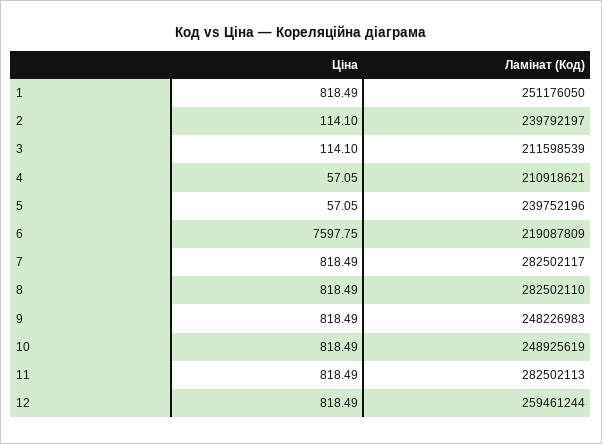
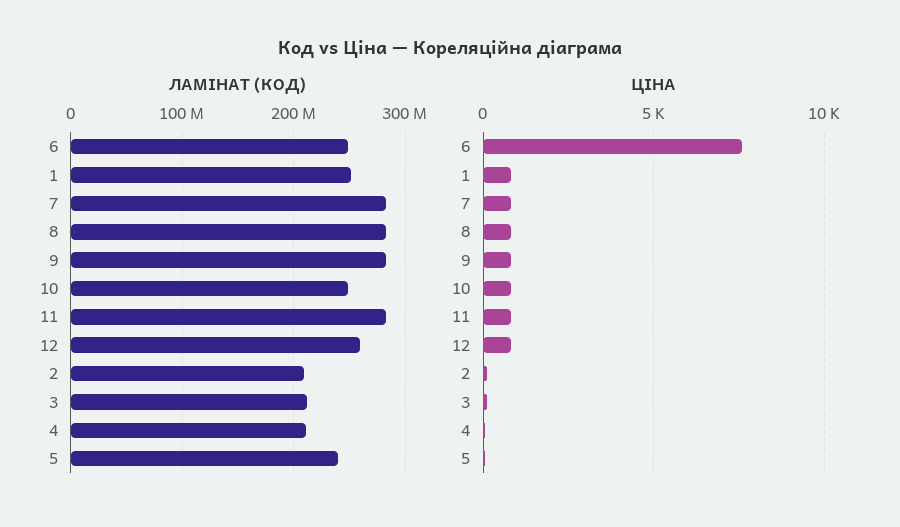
  {
    "Ціна": {
      "1": 818.49,
      "2": 114.1,
      "3": 114.1,
      "4": 57.05,
      "5": 57.05,
      "6": 7597.75,
      "7": 818.49,
      "8": 818.49,
      "9": 818.49,
      "10": 818.49,
      "11": 818.49,
      "12": 818.49
    },
    "Ламінат (Код)": {
      "1": 251176050,
-     "2": 239792197,
+     "2": 210000000,
      "3": 211598539,
      "4": 210918621,
      "5": 239752196,
-     "6": 219087809,
+     "6": 250000000,
      "7": 282502117,
      "8": 282502110,
-     "9": 248226983,
+     "9": 280000000,
      "10": 248925619,
      "11": 282502113,
      "12": 259461244
    }
  }

